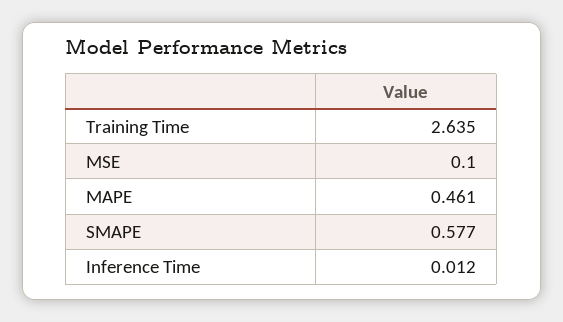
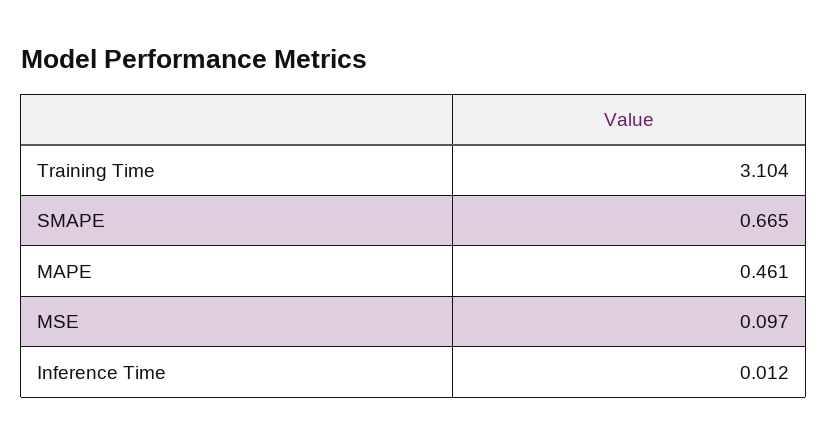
  {
-   "Training Time": 2.635,
+   "Training Time": 3.104,
-   "MSE": 0.1,
+   "MSE": 0.097,
    "MAPE": 0.461,
-   "SMAPE": 0.577,
+   "SMAPE": 0.665,
    "Inference Time": 0.012
  }

